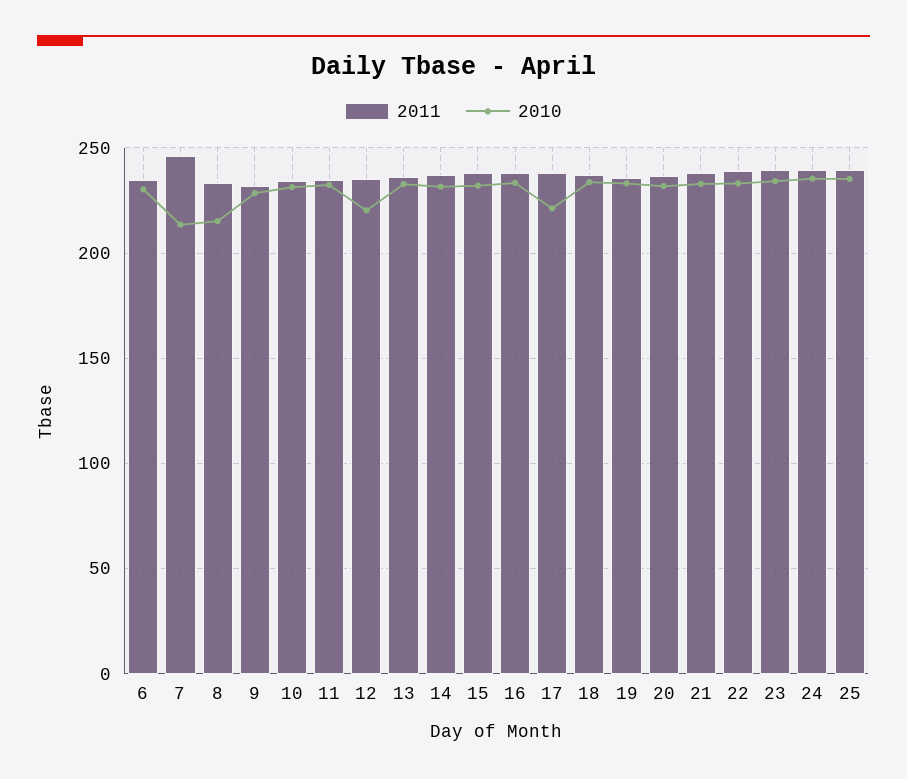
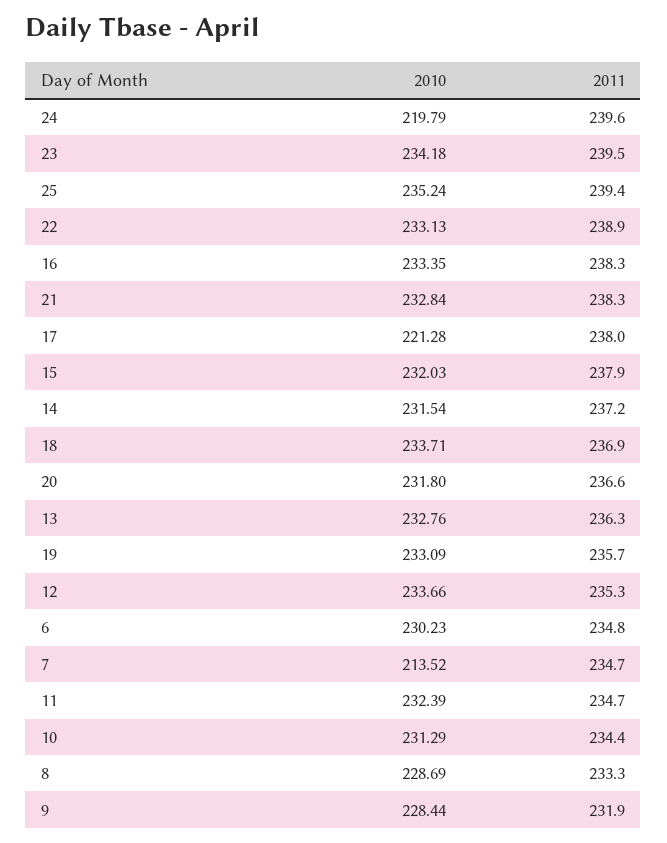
  {
    "2011": {
      "6": 234.8,
-     "7": 245,
+     "7": 234.7,
      "8": 233.3,
      "9": 231.9,
      "10": 234.4,
      "11": 234.7,
      "12": 235.3,
      "13": 236.3,
      "14": 237.2,
      "15": 237.9,
      "16": 238.3,
      "17": 238,
      "18": 236.9,
      "19": 235.7,
      "20": 236.6,
      "21": 238.3,
      "22": 238.9,
      "23": 239.5,
      "24": 239.6,
      "25": 239.4
    },
    "2010": {
      "6": 230.23,
      "7": 213.52,
-     "8": 215,
+     "8": 228.69,
      "9": 228.44,
      "10": 231.29,
      "11": 232.39,
-     "12": 220,
+     "12": 233.66,
      "13": 232.76,
      "14": 231.54,
      "15": 232.03,
      "16": 233.35,
      "17": 221.28,
      "18": 233.71,
      "19": 233.09,
      "20": 231.8,
      "21": 232.84,
      "22": 233.13,
      "23": 234.18,
-     "24": 235,
+     "24": 219.79,
      "25": 235.24
    }
  }

